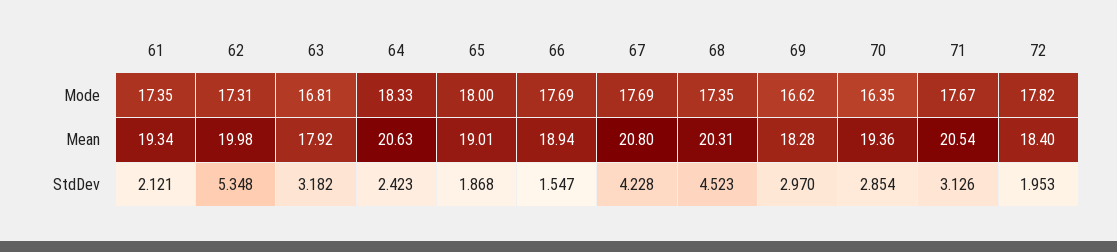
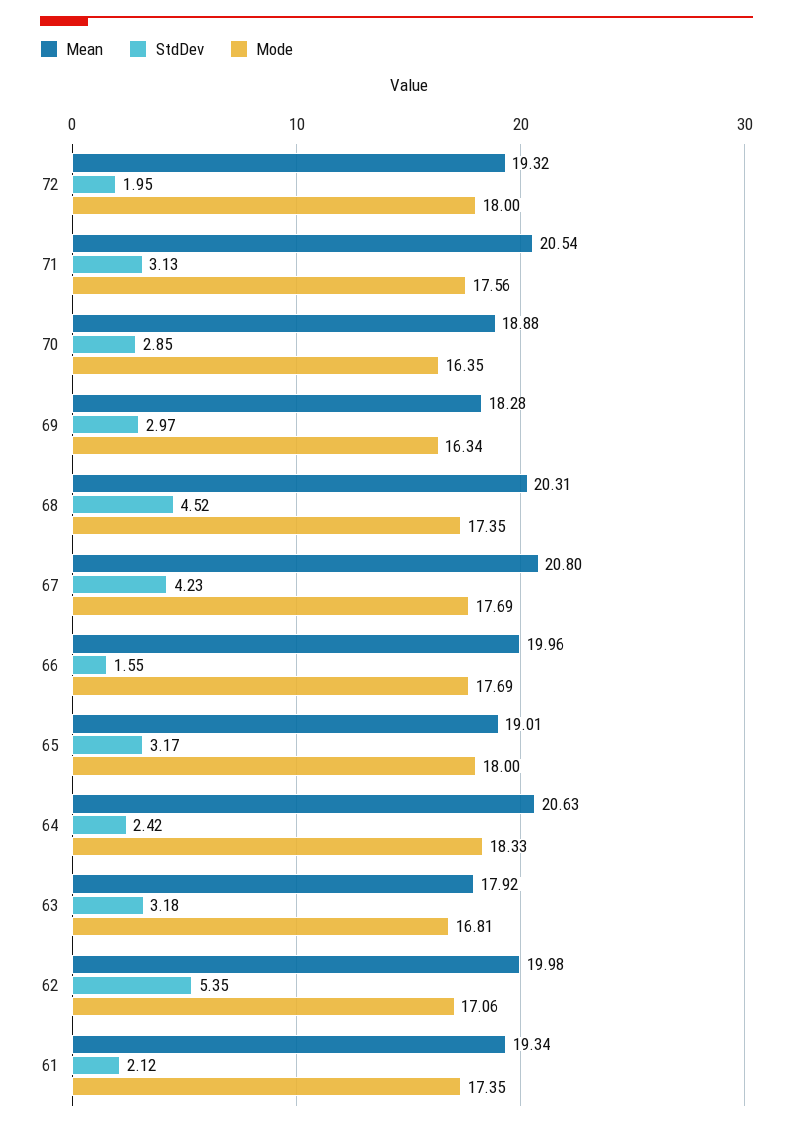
  {
    "Mode": {
      "61": 17.35,
-     "62": 17.31,
+     "62": 17.06,
      "63": 16.81,
      "64": 18.33,
      "65": 18,
      "66": 17.69,
      "67": 17.69,
      "68": 17.35,
-     "69": 16.62,
+     "69": 16.34,
      "70": 16.35,
-     "71": 17.67,
+     "71": 17.56,
-     "72": 17.82
+     "72": 18
    },
    "Mean": {
      "61": 19.34,
      "62": 19.98,
      "63": 17.92,
      "64": 20.63,
      "65": 19.01,
-     "66": 18.94,
+     "66": 19.96,
      "67": 20.8,
      "68": 20.31,
      "69": 18.28,
-     "70": 19.36,
+     "70": 18.88,
      "71": 20.54,
-     "72": 18.4
+     "72": 19.32
    },
    "StdDev": {
      "61": 2.121,
      "62": 5.348,
      "63": 3.182,
      "64": 2.423,
-     "65": 1.868,
+     "65": 3.17,
      "66": 1.547,
      "67": 4.228,
      "68": 4.523,
      "69": 2.97,
      "70": 2.854,
      "71": 3.126,
      "72": 1.953
    }
  }

